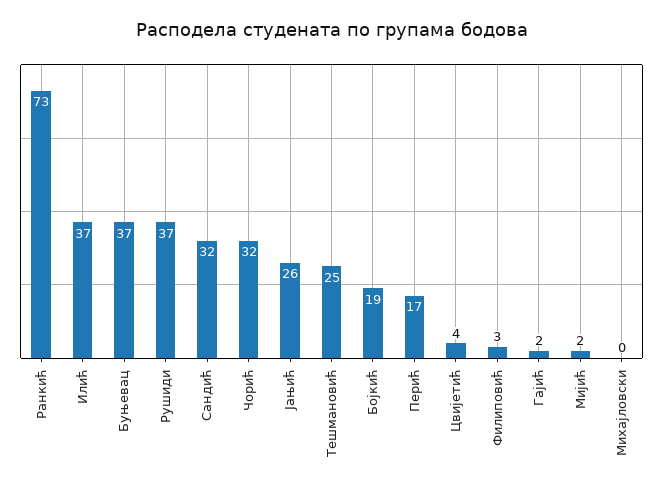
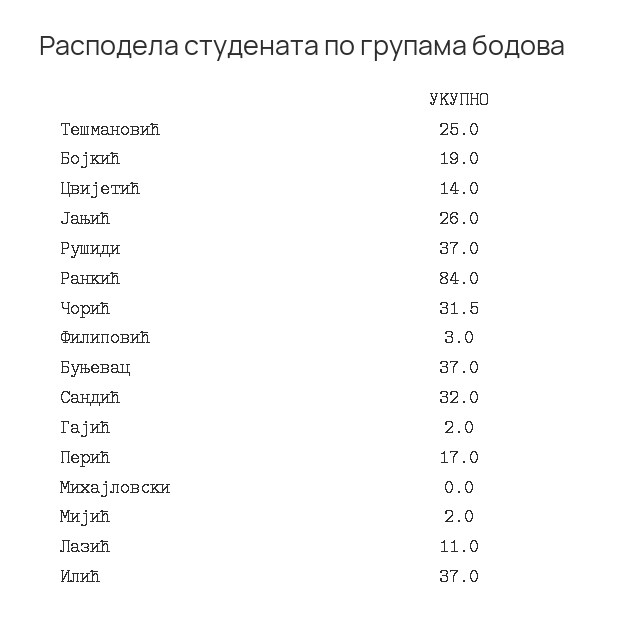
  {
-   "Ранкић": 73,
+   "Ранкић": 84,
    "Илић": 37,
    "Буњевац": 37,
    "Рушиди": 37,
    "Сандић": 32,
    "Чорић": 31.5,
    "Јањић": 26,
    "Тешмановић": 25,
    "Бојкић": 19,
    "Перић": 17,
-   "Цвијетић": 4,
+   "Цвијетић": 14,
    "Филиповић": 3,
    "Гајић": 2,
    "Мијић": 2,
-   "Михајловски": 0
+   "Михајловски": 0,
+   "Лазић": 11
  }

